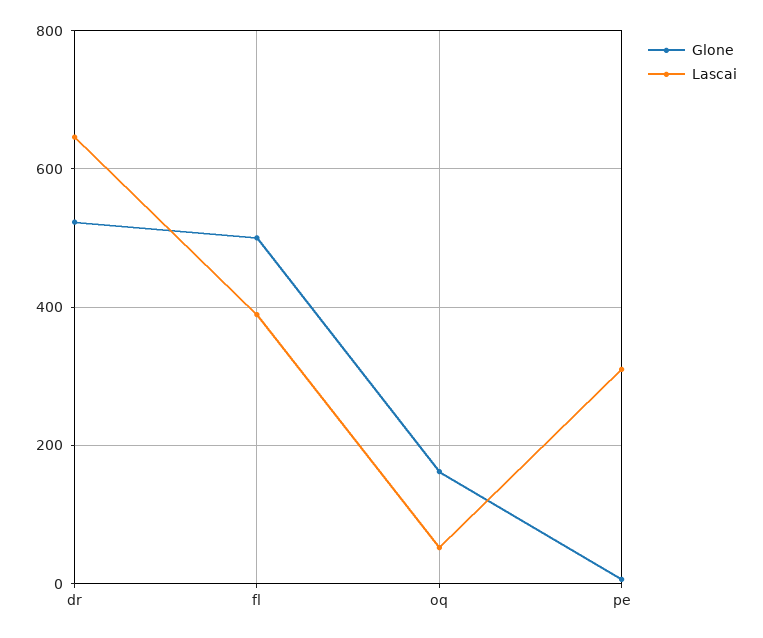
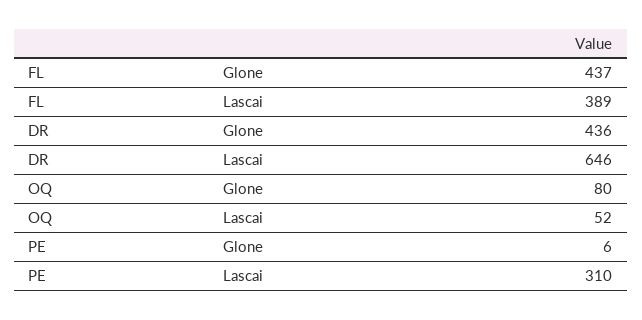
  {
    "Glone": {
-     "dr": 520,
+     "dr": 436,
-     "fl": 500,
+     "fl": 437,
-     "oq": 160,
+     "oq": 80,
      "pe": 6
    },
    "Lascai": {
      "dr": 646,
      "fl": 389,
      "oq": 52,
      "pe": 310
    }
  }

